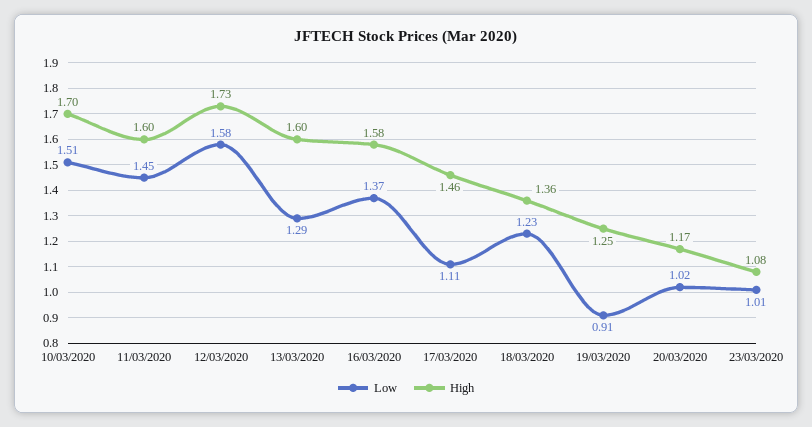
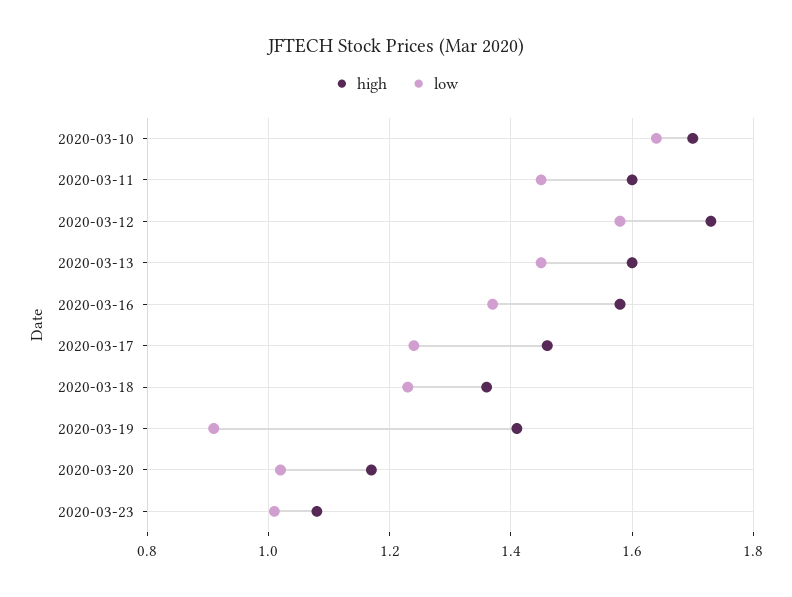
  {
    "Low": {
-     "10/03/2020": 1.51,
+     "10/03/2020": 1.65,
      "11/03/2020": 1.45,
      "12/03/2020": 1.58,
-     "13/03/2020": 1.29,
+     "13/03/2020": 1.45,
      "16/03/2020": 1.37,
-     "17/03/2020": 1.11,
+     "17/03/2020": 1.25,
      "18/03/2020": 1.23,
      "19/03/2020": 0.91,
      "20/03/2020": 1.02,
      "23/03/2020": 1.01
    },
    "High": {
      "10/03/2020": 1.7,
      "11/03/2020": 1.6,
      "12/03/2020": 1.73,
      "13/03/2020": 1.6,
      "16/03/2020": 1.58,
      "17/03/2020": 1.46,
      "18/03/2020": 1.36,
-     "19/03/2020": 1.25,
+     "19/03/2020": 1.4,
      "20/03/2020": 1.17,
      "23/03/2020": 1.08
    }
  }

